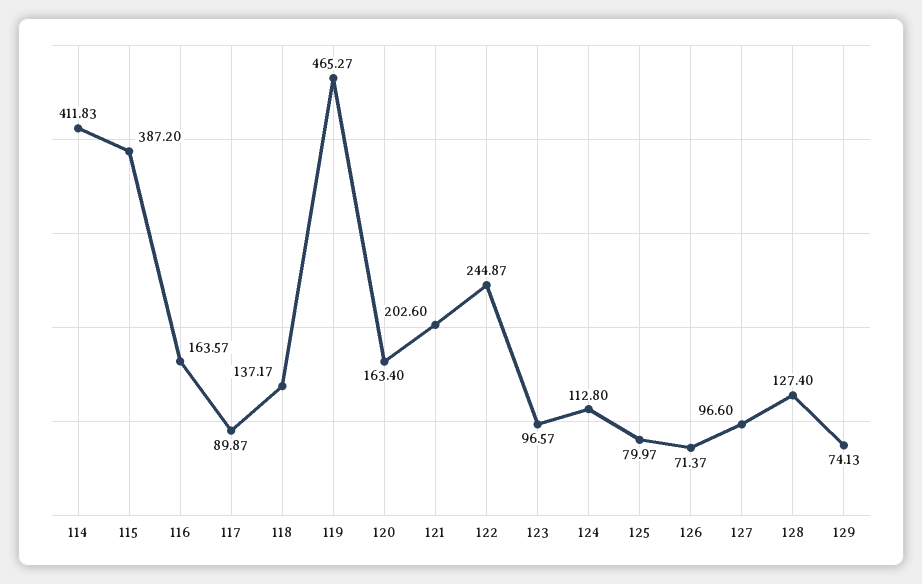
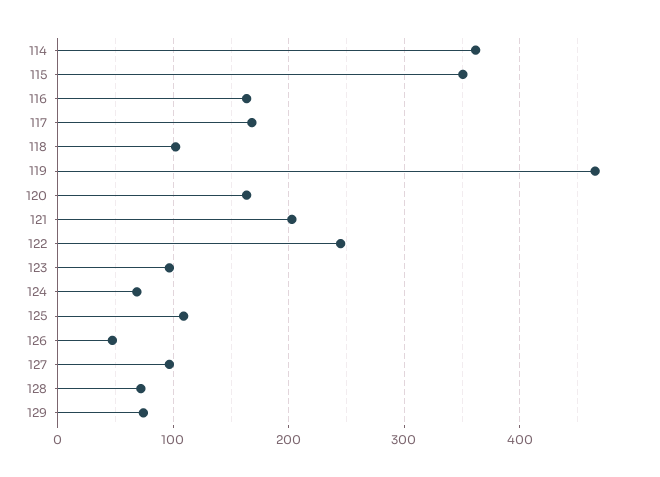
  {
-   "114": 411.83,
+   "114": 360,
-   "115": 387.2,
+   "115": 350,
    "116": 163.57,
-   "117": 89.87,
+   "117": 170,
-   "118": 137.17,
+   "118": 100,
    "119": 465.27,
    "120": 163.4,
    "121": 202.6,
    "122": 244.87,
    "123": 96.57,
-   "124": 112.8,
+   "124": 70,
-   "125": 79.97,
+   "125": 110,
-   "126": 71.37,
+   "126": 50,
    "127": 96.6,
-   "128": 127.4,
+   "128": 70,
    "129": 74.13
  }

